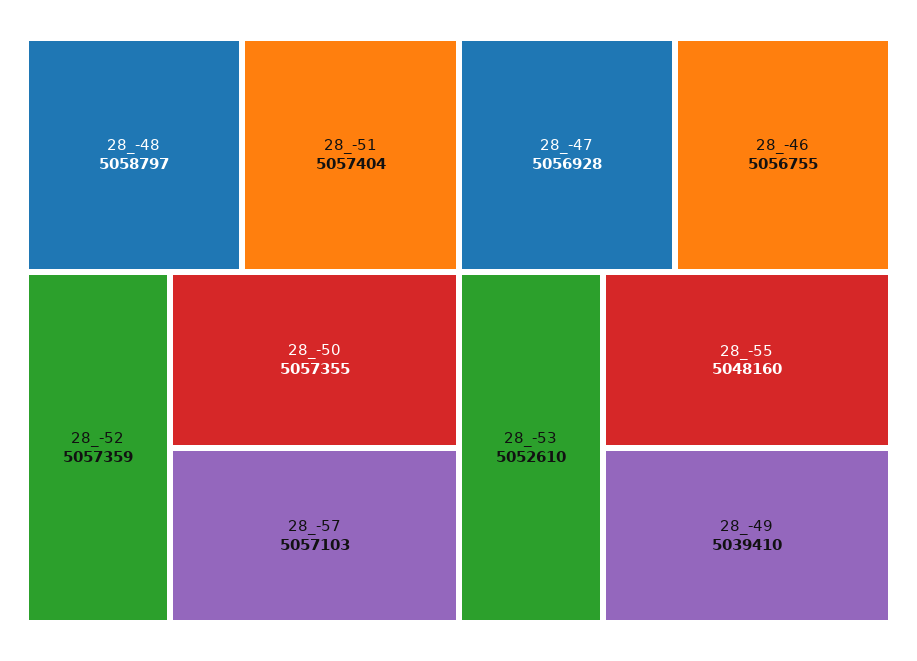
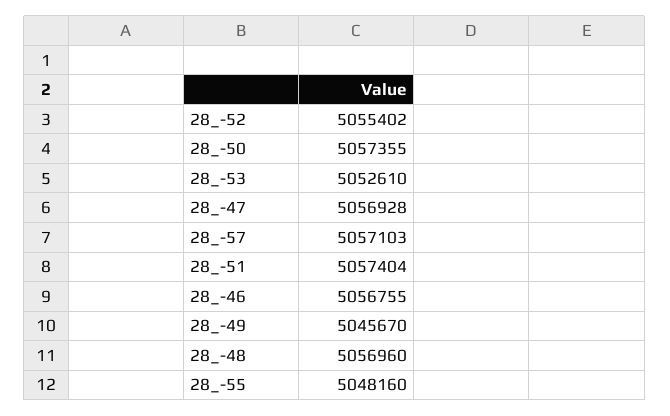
  {
-   "28_-48": 5058797,
+   "28_-48": 5056960,
    "28_-51": 5057404,
-   "28_-52": 5057359,
+   "28_-52": 5055402,
    "28_-50": 5057355,
    "28_-57": 5057103,
    "28_-47": 5056928,
    "28_-46": 5056755,
    "28_-53": 5052610,
    "28_-55": 5048160,
-   "28_-49": 5039410
+   "28_-49": 5045670
  }

